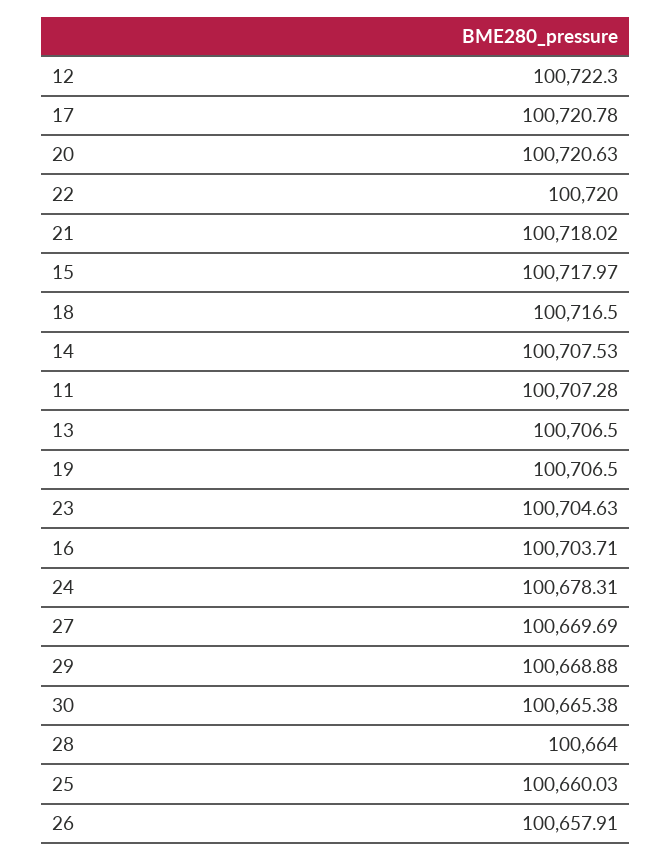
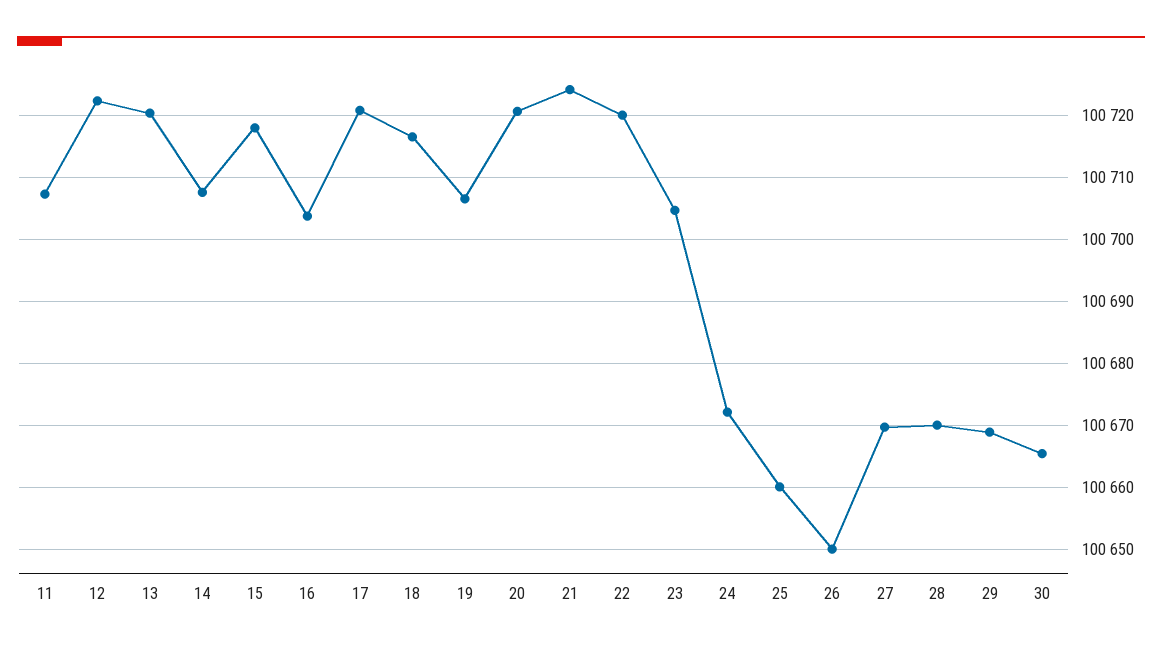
  {
    "12": 100722.3,
    "17": 100720.78,
    "20": 100720.63,
    "22": 100720,
-   "21": 100718.02,
+   "21": 100724,
    "15": 100717.97,
    "18": 100716.5,
    "14": 100707.53,
    "11": 100707.28,
-   "13": 100706.5,
+   "13": 100720,
    "19": 100706.5,
    "23": 100704.63,
    "16": 100703.71,
-   "24": 100678.31,
+   "24": 100672,
    "27": 100669.69,
    "29": 100668.88,
    "30": 100665.38,
-   "28": 100664,
+   "28": 100670,
    "25": 100660.03,
-   "26": 100657.91
+   "26": 100650
  }

